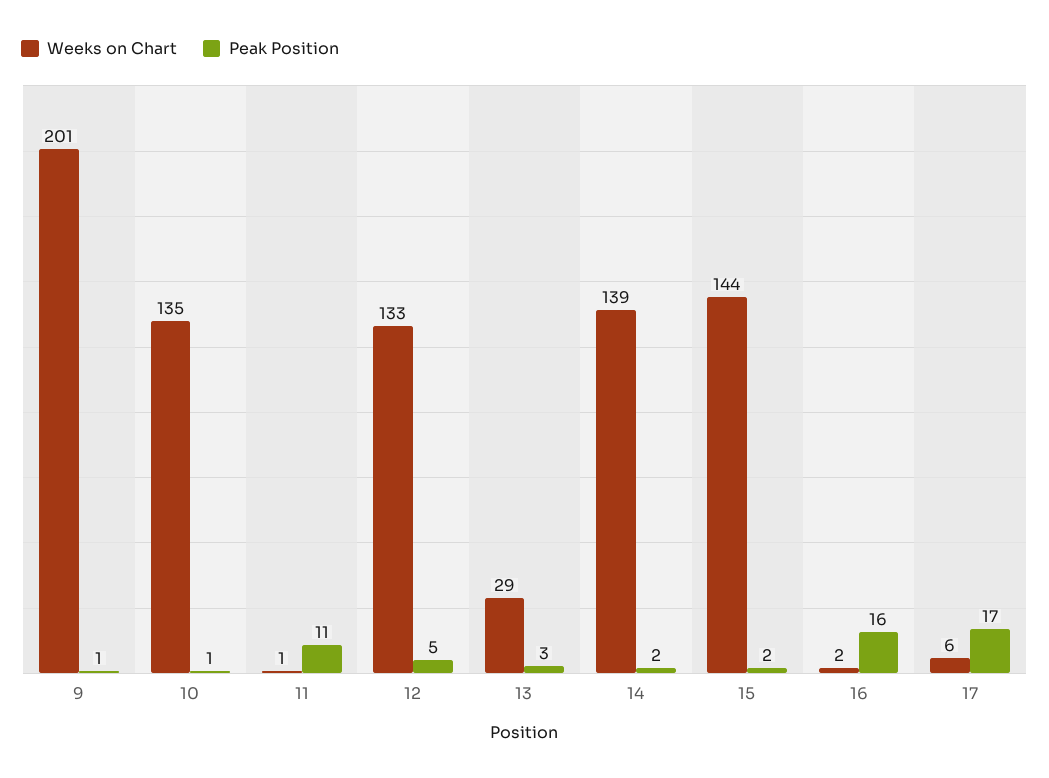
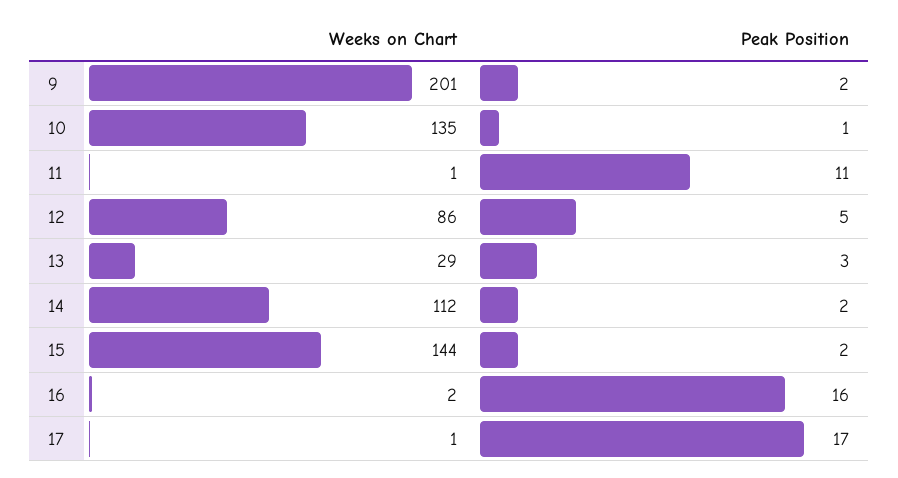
  {
    "Weeks on Chart": {
      "9": 201,
      "10": 135,
      "11": 1,
-     "12": 133,
+     "12": 86,
      "13": 29,
-     "14": 139,
+     "14": 112,
      "15": 144,
      "16": 2,
-     "17": 6
+     "17": 1
    },
    "Peak Position": {
-     "9": 1,
+     "9": 2,
      "10": 1,
      "11": 11,
      "12": 5,
      "13": 3,
      "14": 2,
      "15": 2,
      "16": 16,
      "17": 17
    }
  }

